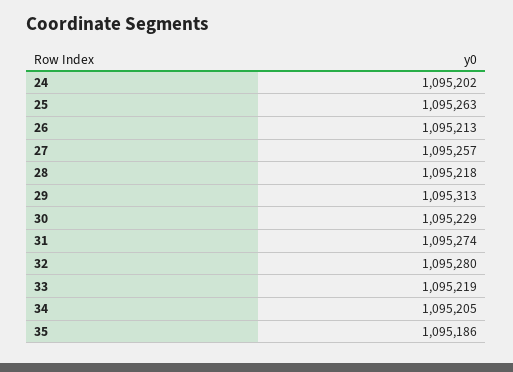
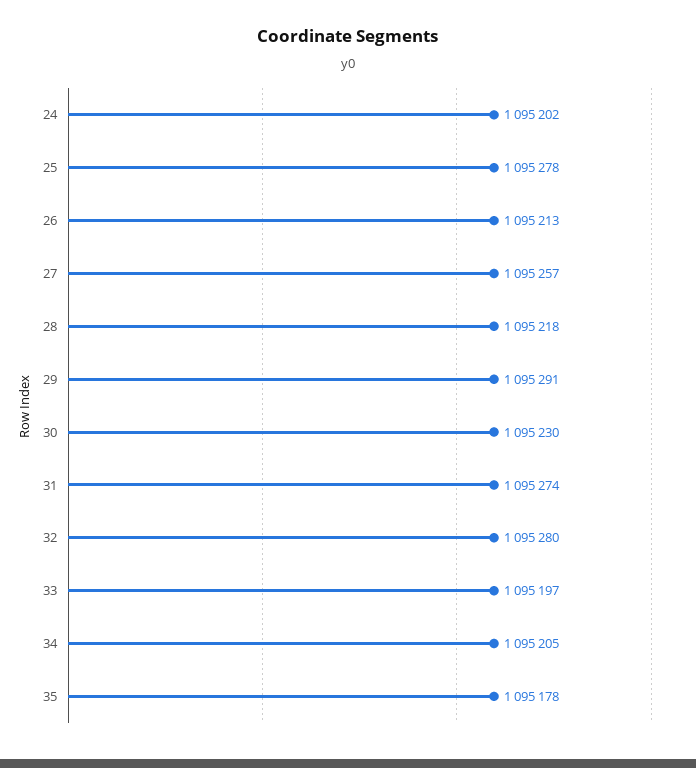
  {
    "24": 1095202,
-   "25": 1095263,
+   "25": 1095278,
    "26": 1095213,
    "27": 1095257,
    "28": 1095218,
-   "29": 1095313,
+   "29": 1095291,
-   "30": 1095229,
+   "30": 1095230,
    "31": 1095274,
    "32": 1095280,
-   "33": 1095219,
+   "33": 1095197,
    "34": 1095205,
-   "35": 1095186
+   "35": 1095178
  }

